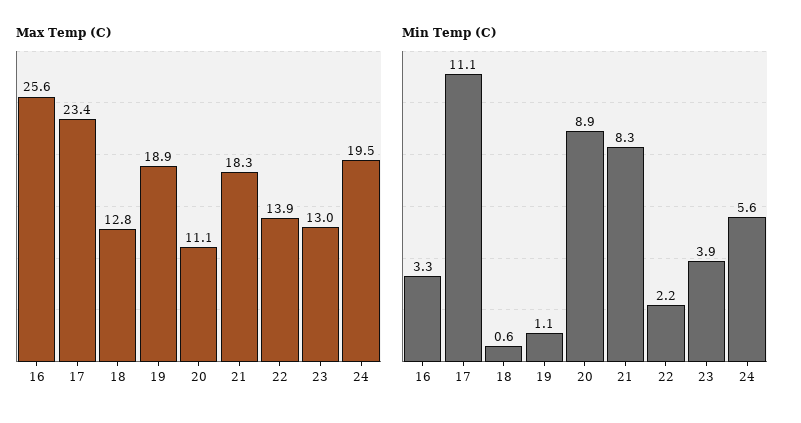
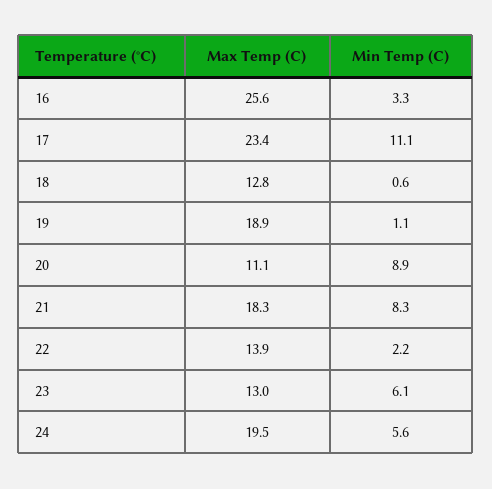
  {
    "Max Temp (C)": {
      "16": 25.6,
      "17": 23.4,
      "18": 12.8,
      "19": 18.9,
      "20": 11.1,
      "21": 18.3,
      "22": 13.9,
      "23": 13,
      "24": 19.5
    },
    "Min Temp (C)": {
      "16": 3.3,
      "17": 11.1,
      "18": 0.6,
      "19": 1.1,
      "20": 8.9,
      "21": 8.3,
      "22": 2.2,
-     "23": 3.9,
+     "23": 6.1,
      "24": 5.6
    }
  }

